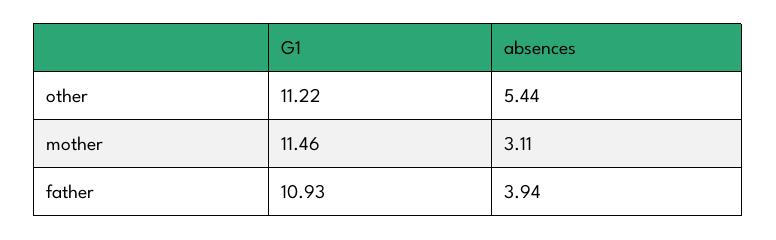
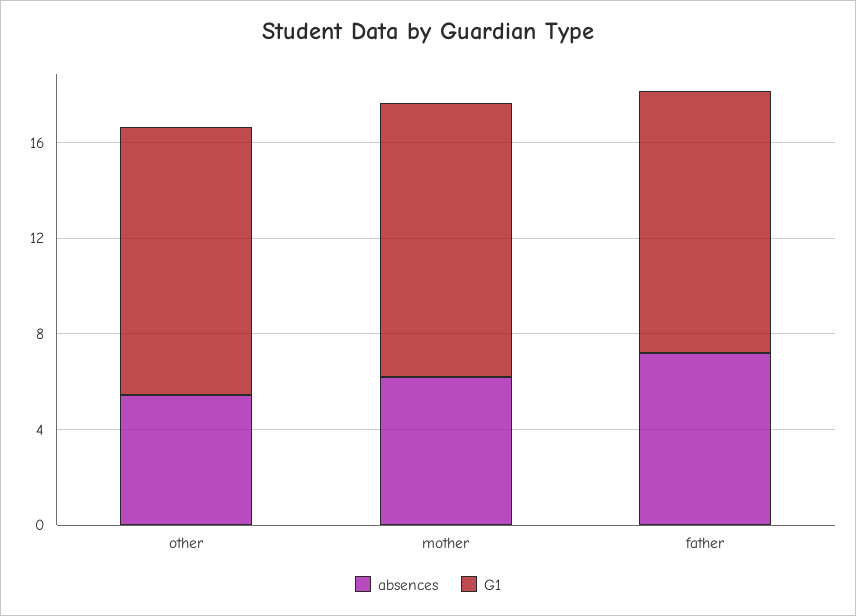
  {
    "G1": {
      "other": 11.22,
      "mother": 11.46,
      "father": 10.93
    },
    "absences": {
      "other": 5.44,
-     "mother": 3.11,
+     "mother": 6,
-     "father": 3.94
+     "father": 7
    }
  }

